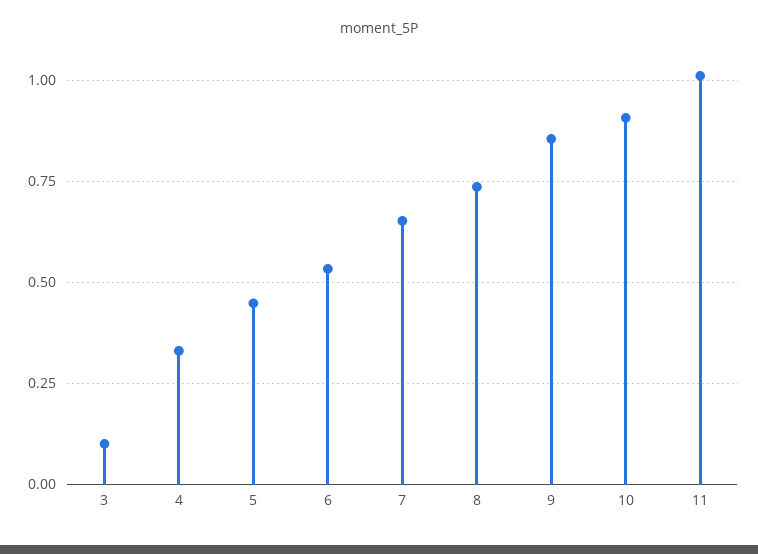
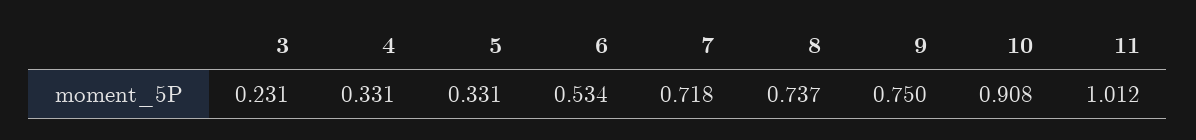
  {
-   "3": 0.1,
+   "3": 0.231,
    "4": 0.331,
-   "5": 0.45,
+   "5": 0.331,
    "6": 0.534,
-   "7": 0.65,
+   "7": 0.718,
    "8": 0.737,
-   "9": 0.85,
+   "9": 0.75,
    "10": 0.908,
    "11": 1.012
  }

